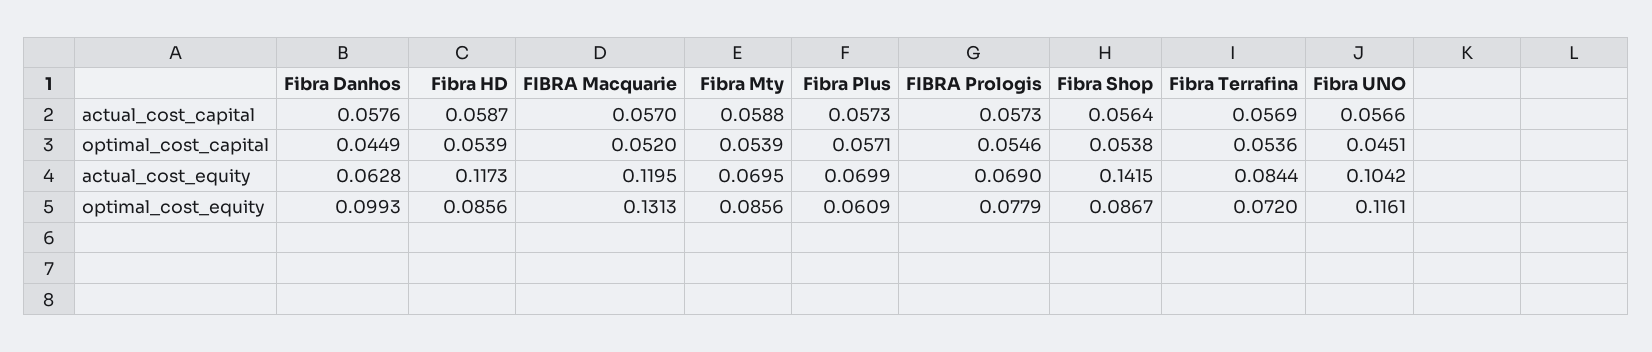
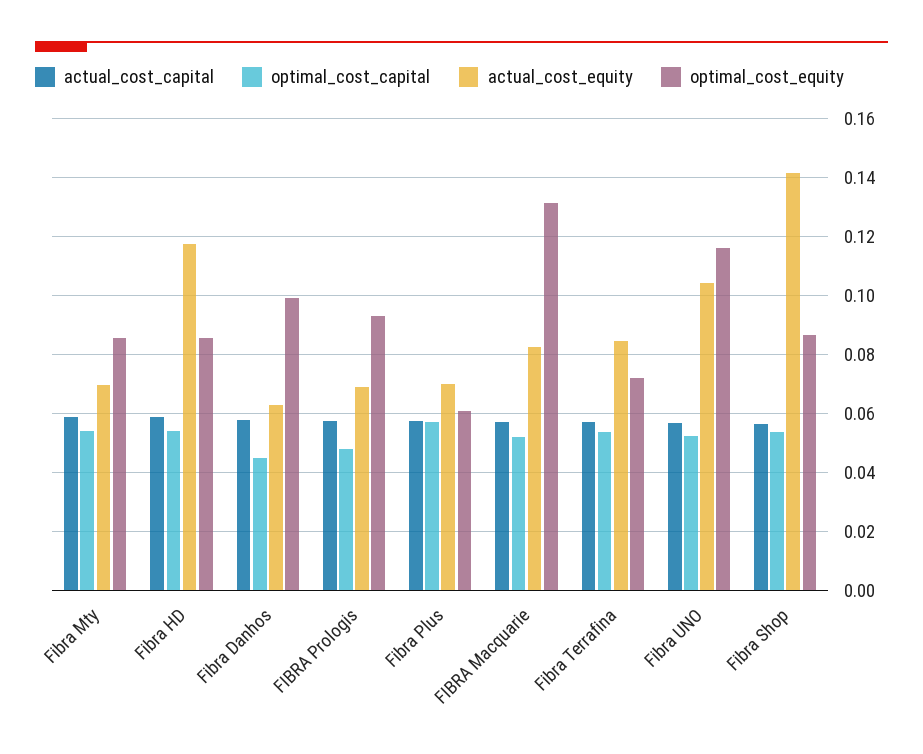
  {
    "actual_cost_capital": {
      "Fibra Danhos": 0.0576,
      "Fibra HD": 0.0587,
      "FIBRA Macquarie": 0.057,
      "Fibra Mty": 0.0588,
      "Fibra Plus": 0.0573,
      "FIBRA Prologis": 0.0573,
      "Fibra Shop": 0.0564,
      "Fibra Terrafina": 0.0569,
      "Fibra UNO": 0.0566
    },
    "optimal_cost_capital": {
      "Fibra Danhos": 0.0449,
      "Fibra HD": 0.0539,
      "FIBRA Macquarie": 0.052,
      "Fibra Mty": 0.0539,
      "Fibra Plus": 0.0571,
-     "FIBRA Prologis": 0.0546,
+     "FIBRA Prologis": 0.0475,
      "Fibra Shop": 0.0538,
      "Fibra Terrafina": 0.0536,
-     "Fibra UNO": 0.0451
+     "Fibra UNO": 0.0525
    },
    "actual_cost_equity": {
      "Fibra Danhos": 0.0628,
      "Fibra HD": 0.1173,
-     "FIBRA Macquarie": 0.1195,
+     "FIBRA Macquarie": 0.0825,
      "Fibra Mty": 0.0695,
      "Fibra Plus": 0.0699,
      "FIBRA Prologis": 0.069,
      "Fibra Shop": 0.1415,
      "Fibra Terrafina": 0.0844,
      "Fibra UNO": 0.1042
    },
    "optimal_cost_equity": {
      "Fibra Danhos": 0.0993,
      "Fibra HD": 0.0856,
      "FIBRA Macquarie": 0.1313,
      "Fibra Mty": 0.0856,
      "Fibra Plus": 0.0609,
-     "FIBRA Prologis": 0.0779,
+     "FIBRA Prologis": 0.0925,
      "Fibra Shop": 0.0867,
      "Fibra Terrafina": 0.072,
      "Fibra UNO": 0.1161
    }
  }

